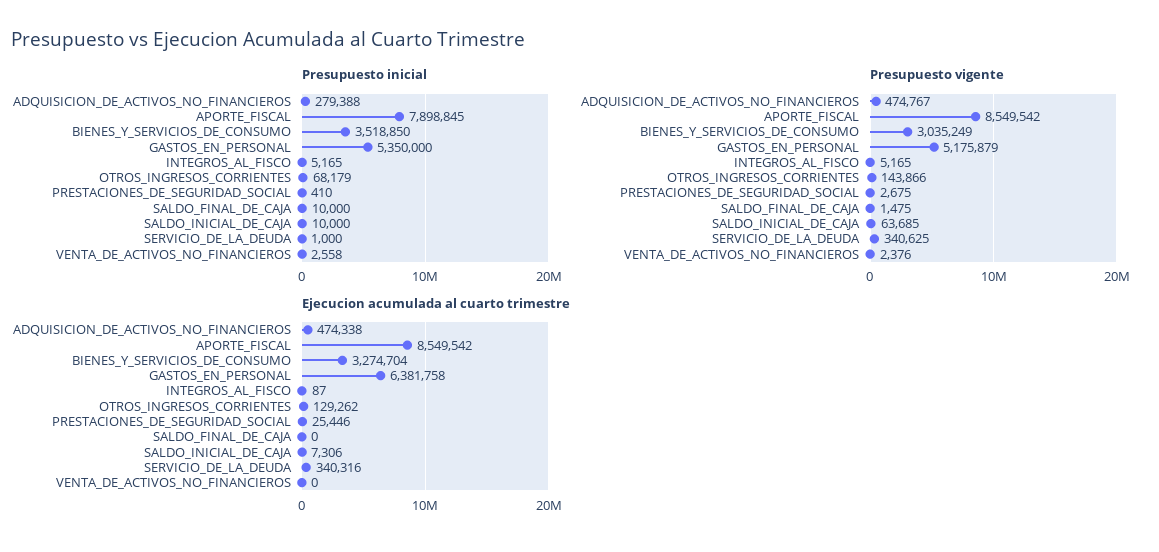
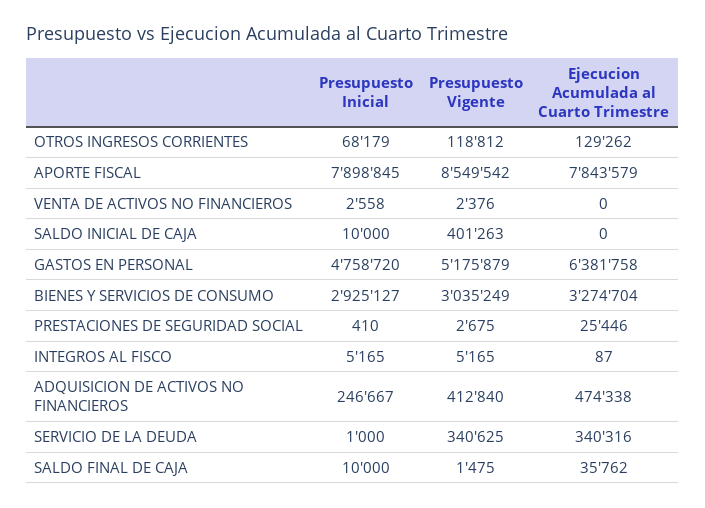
  {
    "Presupuesto inicial": {
-     "ADQUISICION_DE_ACTIVOS_NO_FINANCIEROS": 279388,
+     "ADQUISICION_DE_ACTIVOS_NO_FINANCIEROS": 246667,
      "APORTE_FISCAL": 7898845,
-     "BIENES_Y_SERVICIOS_DE_CONSUMO": 3518850,
+     "BIENES_Y_SERVICIOS_DE_CONSUMO": 2925127,
-     "GASTOS_EN_PERSONAL": 5350000,
+     "GASTOS_EN_PERSONAL": 4758720,
      "INTEGROS_AL_FISCO": 5165,
      "OTROS_INGRESOS_CORRIENTES": 68179,
      "PRESTACIONES_DE_SEGURIDAD_SOCIAL": 410,
      "SALDO_FINAL_DE_CAJA": 10000,
      "SALDO_INICIAL_DE_CAJA": 10000,
      "SERVICIO_DE_LA_DEUDA": 1000,
      "VENTA_DE_ACTIVOS_NO_FINANCIEROS": 2558
    },
    "Presupuesto vigente": {
-     "ADQUISICION_DE_ACTIVOS_NO_FINANCIEROS": 474767,
+     "ADQUISICION_DE_ACTIVOS_NO_FINANCIEROS": 412840,
      "APORTE_FISCAL": 8549542,
      "BIENES_Y_SERVICIOS_DE_CONSUMO": 3035249,
      "GASTOS_EN_PERSONAL": 5175879,
      "INTEGROS_AL_FISCO": 5165,
-     "OTROS_INGRESOS_CORRIENTES": 143866,
+     "OTROS_INGRESOS_CORRIENTES": 118812,
      "PRESTACIONES_DE_SEGURIDAD_SOCIAL": 2675,
      "SALDO_FINAL_DE_CAJA": 1475,
-     "SALDO_INICIAL_DE_CAJA": 63685,
+     "SALDO_INICIAL_DE_CAJA": 401263,
      "SERVICIO_DE_LA_DEUDA": 340625,
      "VENTA_DE_ACTIVOS_NO_FINANCIEROS": 2376
    },
    "Ejecucion acumulada al cuarto trimestre": {
      "ADQUISICION_DE_ACTIVOS_NO_FINANCIEROS": 474338,
-     "APORTE_FISCAL": 8549542,
+     "APORTE_FISCAL": 7843579,
      "BIENES_Y_SERVICIOS_DE_CONSUMO": 3274704,
      "GASTOS_EN_PERSONAL": 6381758,
      "INTEGROS_AL_FISCO": 87,
      "OTROS_INGRESOS_CORRIENTES": 129262,
      "PRESTACIONES_DE_SEGURIDAD_SOCIAL": 25446,
-     "SALDO_FINAL_DE_CAJA": 0,
+     "SALDO_FINAL_DE_CAJA": 35762,
-     "SALDO_INICIAL_DE_CAJA": 7306,
+     "SALDO_INICIAL_DE_CAJA": 0,
      "SERVICIO_DE_LA_DEUDA": 340316,
      "VENTA_DE_ACTIVOS_NO_FINANCIEROS": 0
    }
  }

